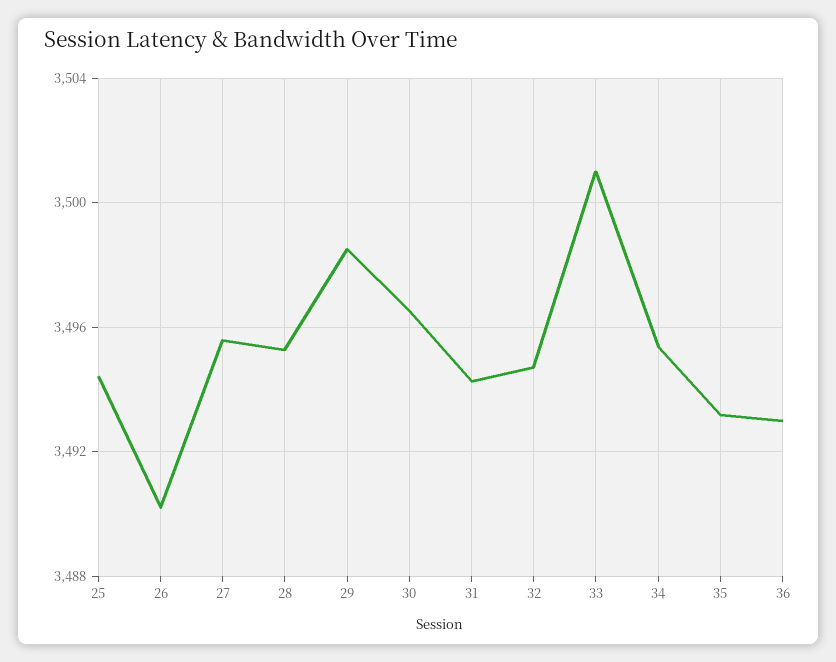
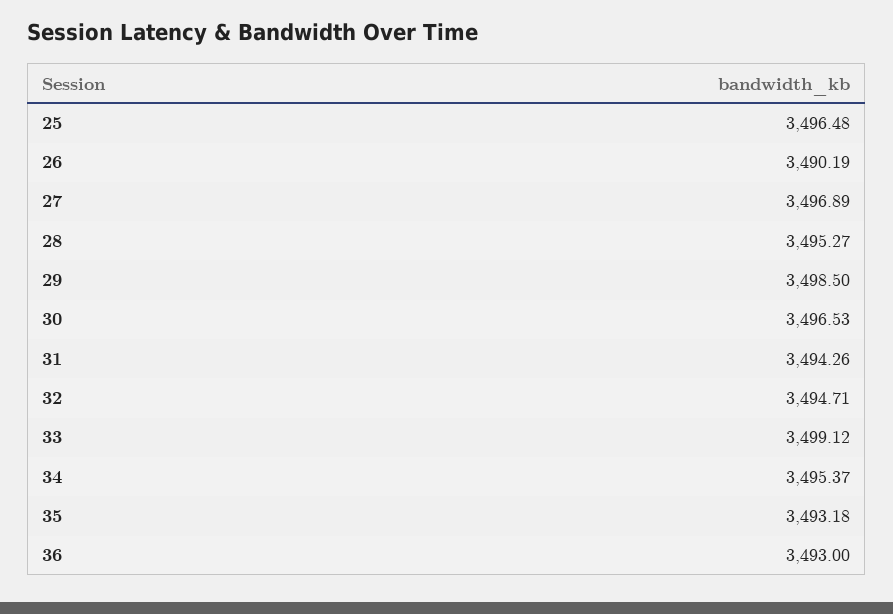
  {
-   "25": 3494.5,
+   "25": 3496.48,
    "26": 3490.19,
-   "27": 3495.5,
+   "27": 3496.89,
    "28": 3495.27,
    "29": 3498.5,
    "30": 3496.53,
    "31": 3494.26,
    "32": 3494.71,
-   "33": 3501,
+   "33": 3499.12,
    "34": 3495.37,
    "35": 3493.18,
    "36": 3493
  }

